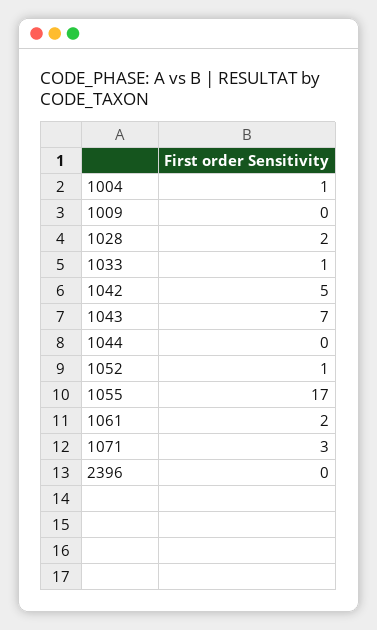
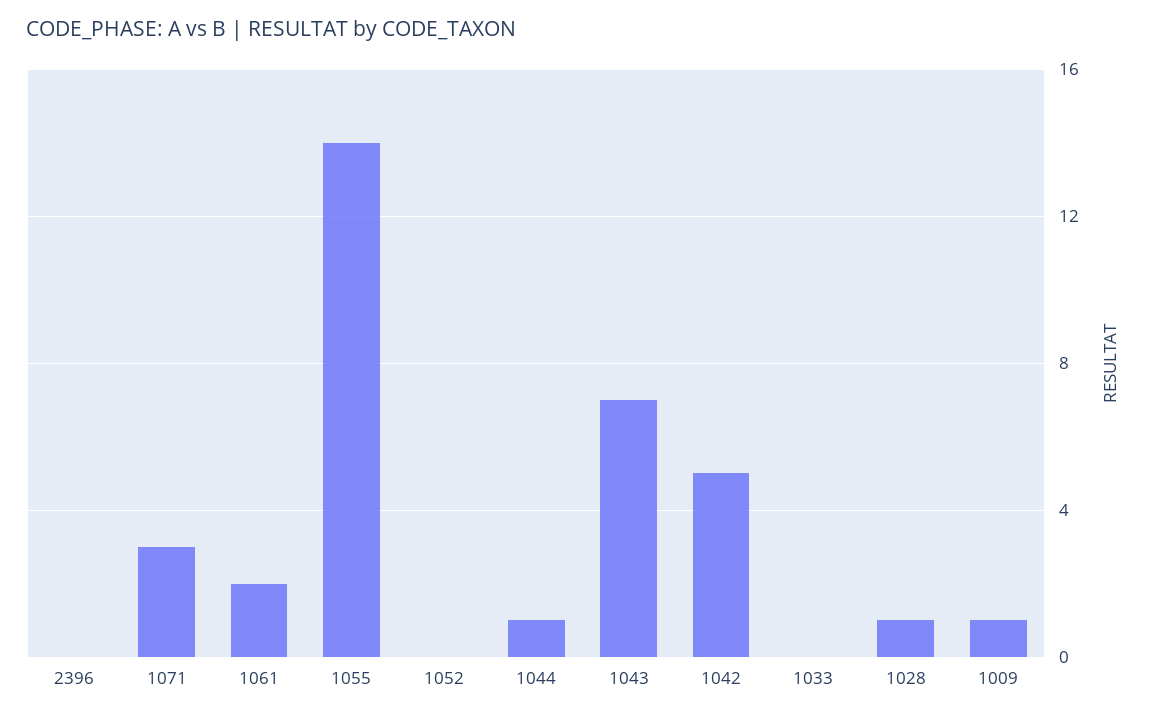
  {
-   "1004": 1,
-   "1009": 0,
+   "1009": 1,
-   "1028": 2,
+   "1028": 1,
-   "1033": 1,
+   "1033": 0,
    "1042": 5,
    "1043": 7,
-   "1044": 0,
+   "1044": 1,
-   "1052": 1,
+   "1052": 0,
-   "1055": 17,
+   "1055": 14,
    "1061": 2,
    "1071": 3,
    "2396": 0
  }

